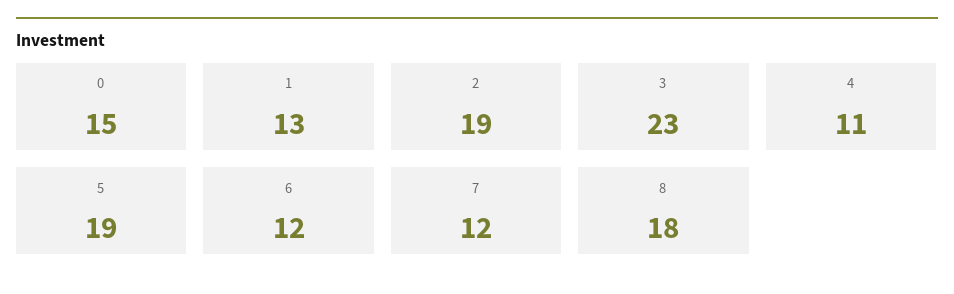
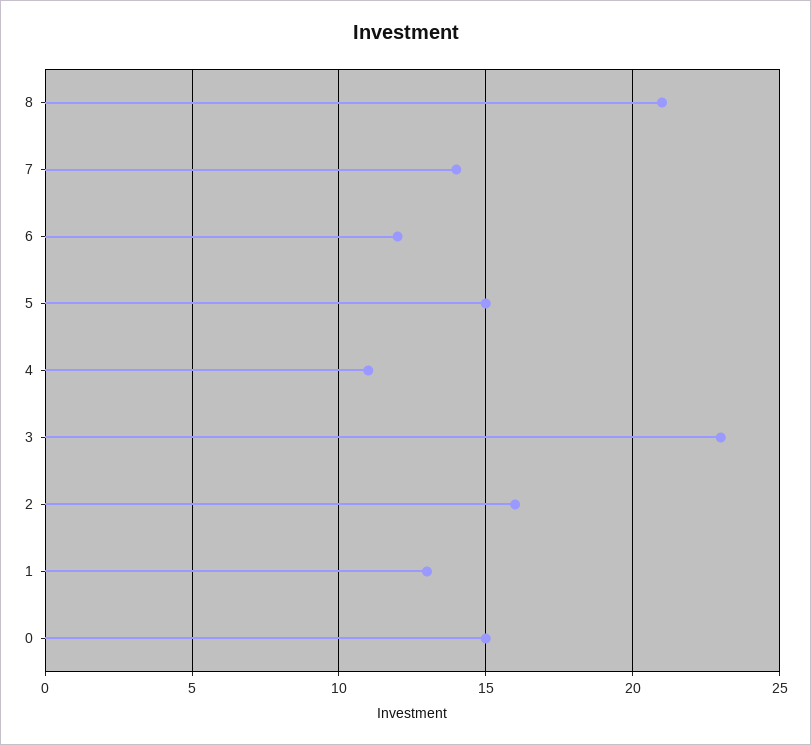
  {
    "0": 15,
    "1": 13,
-   "2": 19,
+   "2": 16,
    "3": 23,
    "4": 11,
-   "5": 19,
+   "5": 15,
    "6": 12,
-   "7": 12,
+   "7": 14,
-   "8": 18
+   "8": 21
  }

